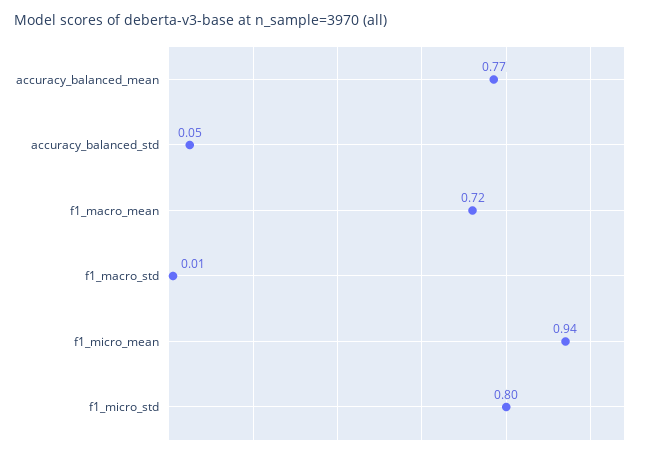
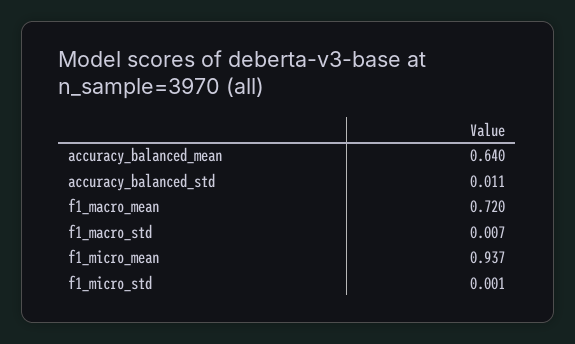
  {
-   "accuracy_balanced_mean": 0.77,
+   "accuracy_balanced_mean": 0.64,
-   "accuracy_balanced_std": 0.05,
+   "accuracy_balanced_std": 0.011,
    "f1_macro_mean": 0.72,
    "f1_macro_std": 0.007,
    "f1_micro_mean": 0.937,
-   "f1_micro_std": 0.8
+   "f1_micro_std": 0.001
  }

